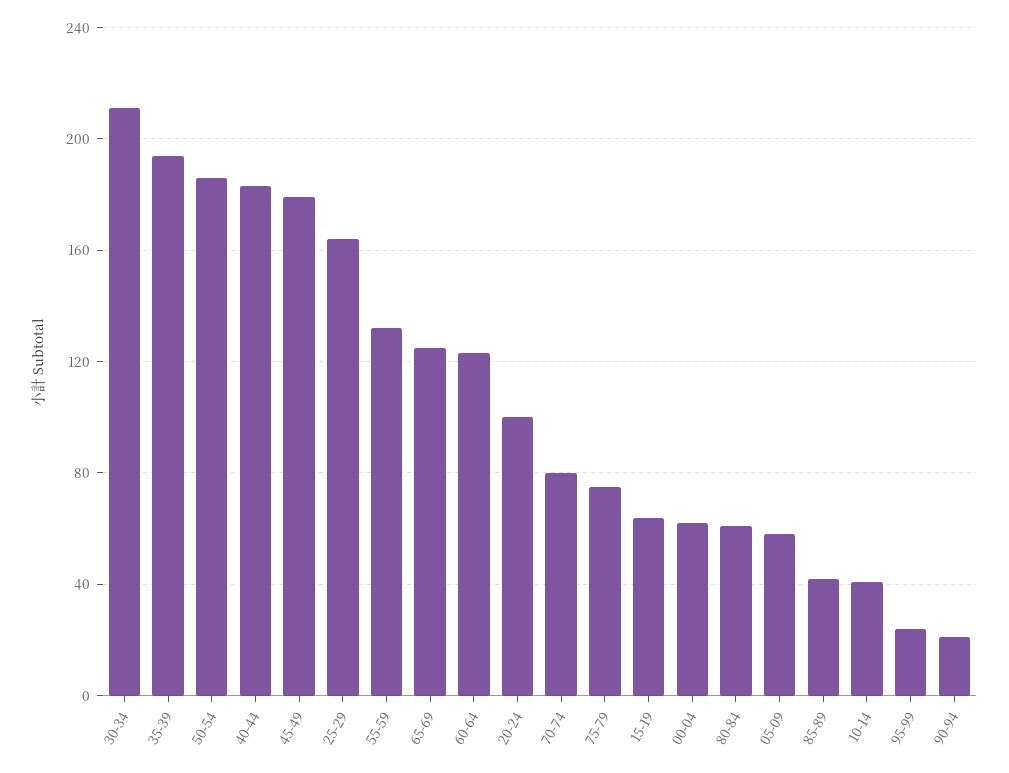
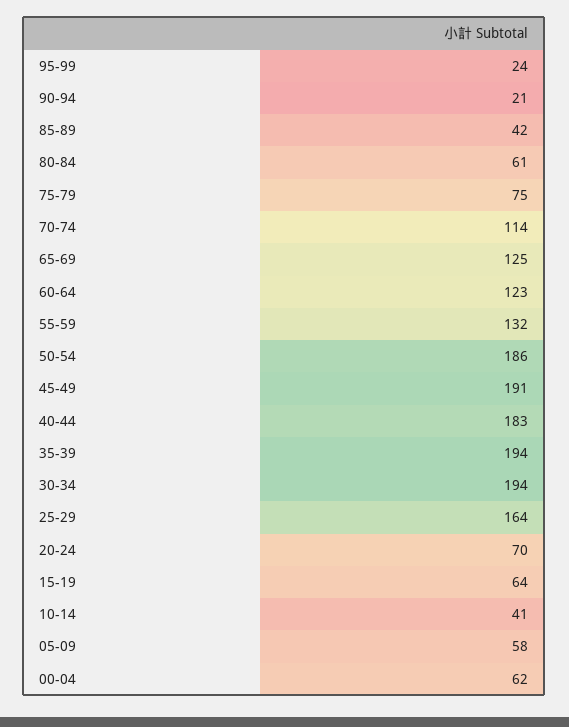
  {
-   "30-34": 210,
+   "30-34": 194,
    "35-39": 194,
    "50-54": 186,
    "40-44": 183,
-   "45-49": 180,
+   "45-49": 191,
    "25-29": 164,
    "55-59": 132,
    "65-69": 125,
    "60-64": 123,
-   "20-24": 100,
+   "20-24": 70,
-   "70-74": 80,
+   "70-74": 114,
    "75-79": 75,
    "15-19": 64,
    "00-04": 62,
    "80-84": 61,
    "05-09": 58,
    "85-89": 42,
    "10-14": 41,
    "95-99": 24,
    "90-94": 21
  }

